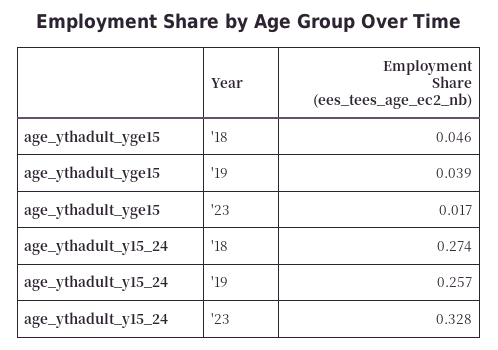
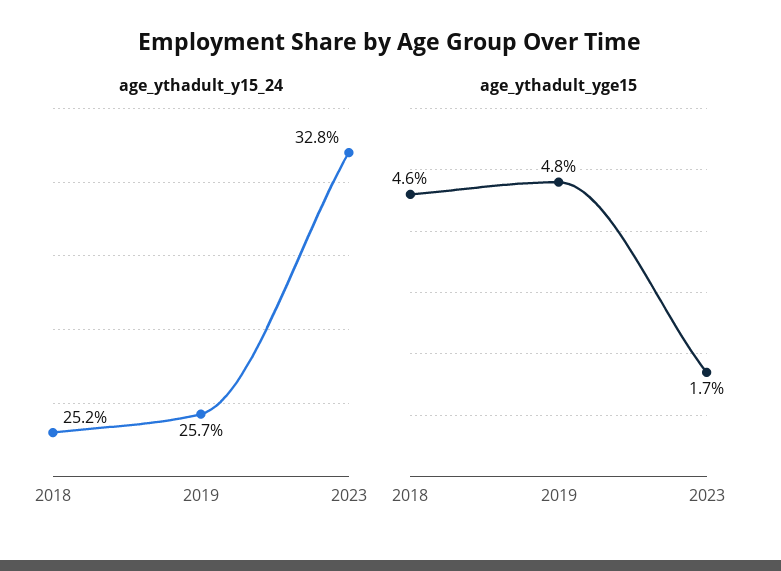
  {
    "age_ythadult_yge15": {
      "'18": 0.046,
-     "'19": 0.039,
+     "'19": 0.048,
      "'23": 0.017
    },
    "age_ythadult_y15_24": {
-     "'18": 0.274,
+     "'18": 0.252,
      "'19": 0.257,
      "'23": 0.328
    }
  }

